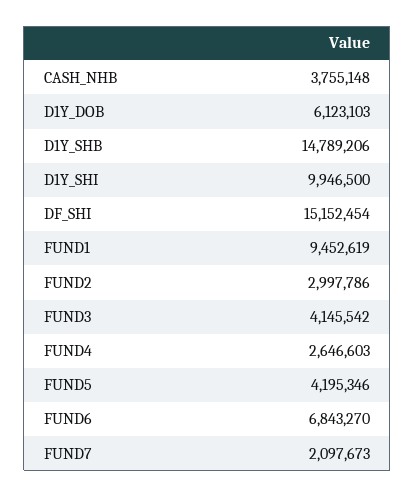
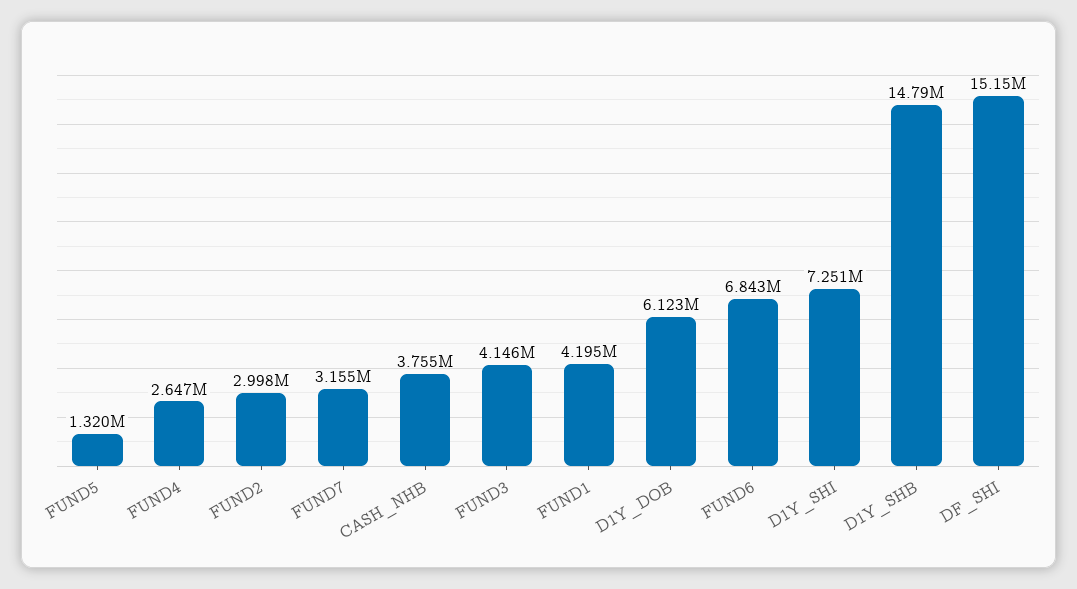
  {
    "CASH_NHB": 3755148,
    "D1Y_DOB": 6123103,
    "D1Y_SHB": 14789206,
-   "D1Y_SHI": 9946500,
+   "D1Y_SHI": 7251000,
    "DF_SHI": 15152454,
-   "FUND1": 9452619,
+   "FUND1": 4195000,
    "FUND2": 2997786,
    "FUND3": 4145542,
    "FUND4": 2646603,
-   "FUND5": 4195346,
+   "FUND5": 1320000,
    "FUND6": 6843270,
-   "FUND7": 2097673
+   "FUND7": 3155000
  }

